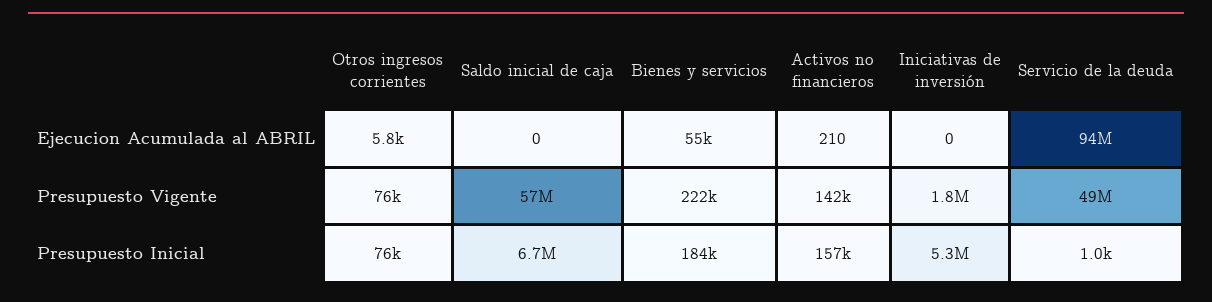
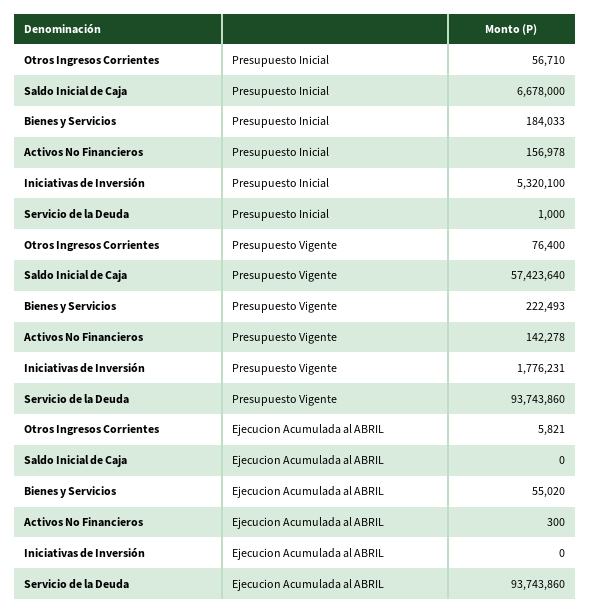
  {
    "Otros ingresos corrientes": {
      "Ejecucion Acumulada al ABRIL": 5821,
      "Presupuesto Vigente": 76400,
-     "Presupuesto Inicial": 76000
+     "Presupuesto Inicial": 56710
    },
    "Saldo inicial de caja": {
      "Ejecucion Acumulada al ABRIL": 0,
      "Presupuesto Vigente": 57423640,
      "Presupuesto Inicial": 6678000
    },
    "Bienes y servicios": {
      "Ejecucion Acumulada al ABRIL": 55020,
      "Presupuesto Vigente": 222493,
      "Presupuesto Inicial": 184033
    },
    "Activos no financieros": {
-     "Ejecucion Acumulada al ABRIL": 210,
+     "Ejecucion Acumulada al ABRIL": 300,
      "Presupuesto Vigente": 142278,
      "Presupuesto Inicial": 156978
    },
    "Iniciativas de inversión": {
      "Ejecucion Acumulada al ABRIL": 0,
      "Presupuesto Vigente": 1776231,
      "Presupuesto Inicial": 5320100
    },
    "Servicio de la deuda": {
      "Ejecucion Acumulada al ABRIL": 93743860,
-     "Presupuesto Vigente": 49000000,
+     "Presupuesto Vigente": 93743860,
      "Presupuesto Inicial": 1000
    }
  }

